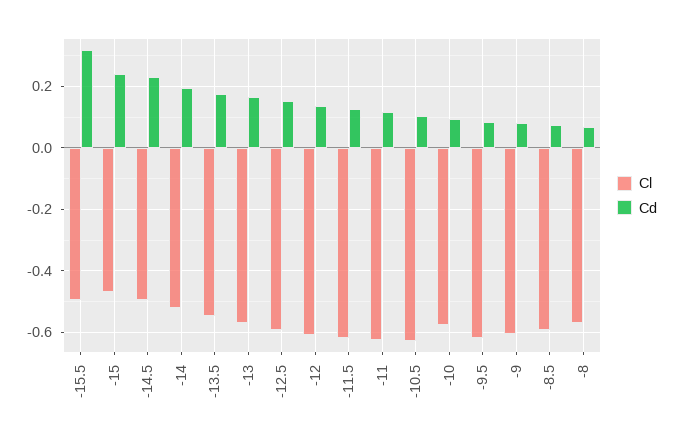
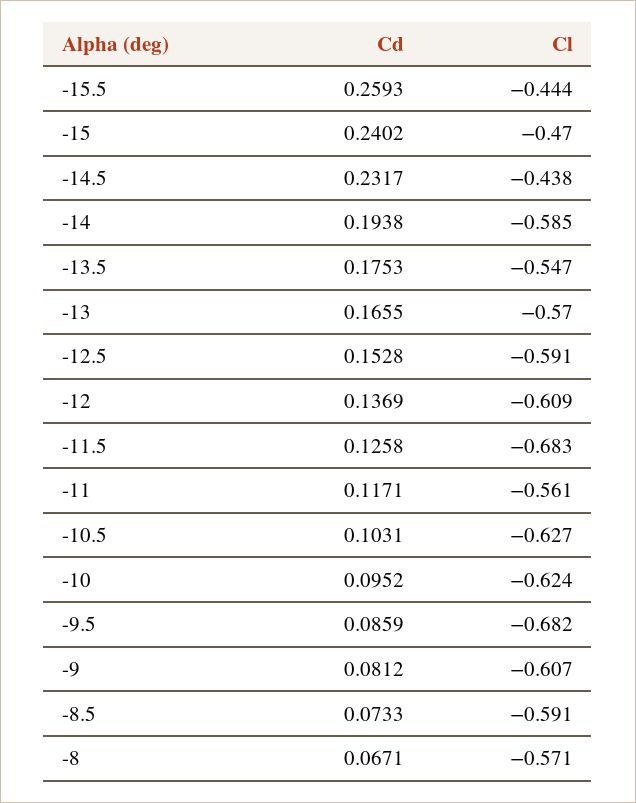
  {
    "Cl": {
-     "-15.5": -0.5,
+     "-15.5": -0.444,
      "-15": -0.47,
-     "-14.5": -0.5,
+     "-14.5": -0.438,
-     "-14": -0.52,
+     "-14": -0.585,
      "-13.5": -0.547,
      "-13": -0.57,
      "-12.5": -0.591,
      "-12": -0.609,
-     "-11.5": -0.62,
+     "-11.5": -0.683,
-     "-11": -0.62,
+     "-11": -0.561,
      "-10.5": -0.627,
-     "-10": -0.58,
+     "-10": -0.624,
-     "-9.5": -0.62,
+     "-9.5": -0.682,
      "-9": -0.607,
      "-8.5": -0.591,
      "-8": -0.571
    },
    "Cd": {
-     "-15.5": 0.32,
+     "-15.5": 0.2593,
      "-15": 0.2402,
      "-14.5": 0.2317,
      "-14": 0.1938,
      "-13.5": 0.1753,
      "-13": 0.1655,
      "-12.5": 0.1528,
      "-12": 0.1369,
      "-11.5": 0.1258,
      "-11": 0.1171,
      "-10.5": 0.1031,
      "-10": 0.0952,
      "-9.5": 0.0859,
      "-9": 0.0812,
      "-8.5": 0.0733,
      "-8": 0.0671
    }
  }

